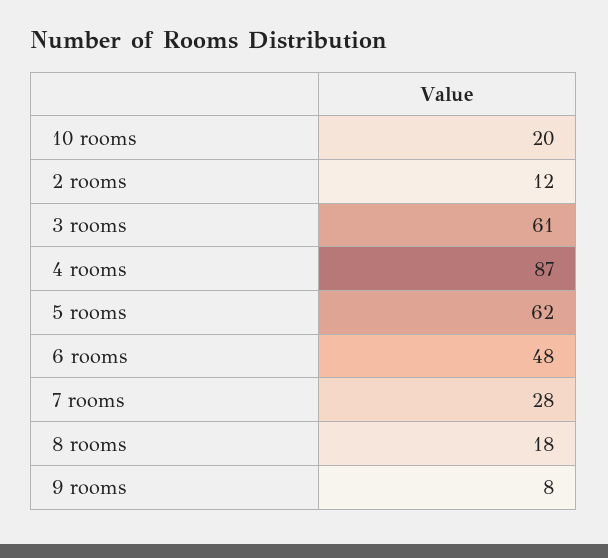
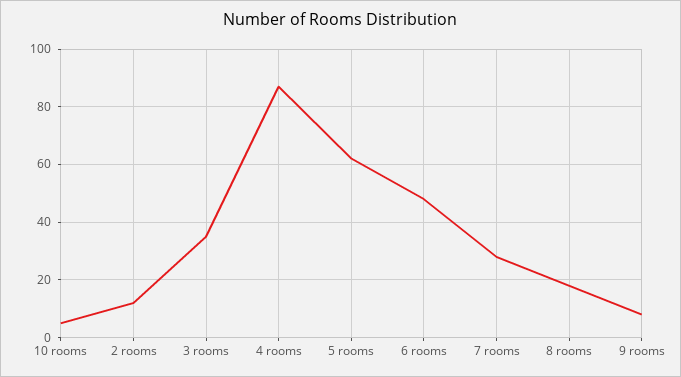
  {
-   "10 rooms": 20,
+   "10 rooms": 5,
    "2 rooms": 12,
-   "3 rooms": 61,
+   "3 rooms": 35,
    "4 rooms": 87,
    "5 rooms": 62,
    "6 rooms": 48,
    "7 rooms": 28,
    "8 rooms": 18,
    "9 rooms": 8
  }

